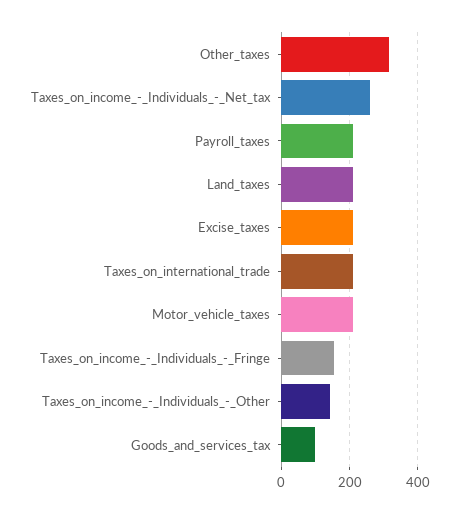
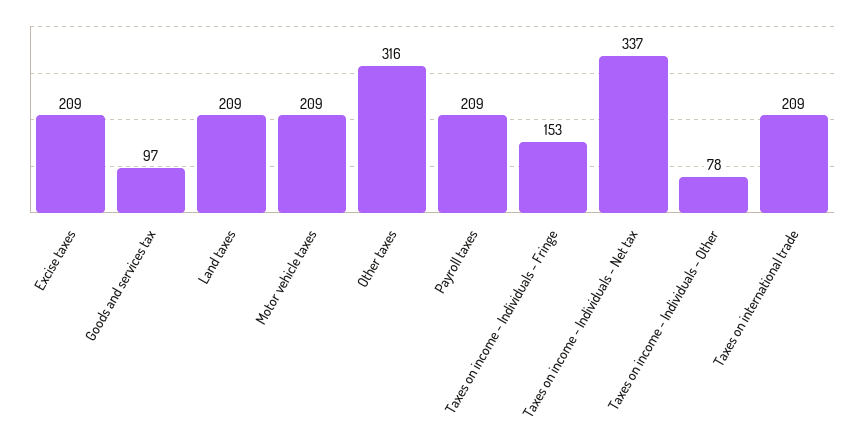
  {
    "Other_taxes": 316,
-   "Taxes_on_income_-_Individuals_-_Net_tax": 260,
+   "Taxes_on_income_-_Individuals_-_Net_tax": 337,
    "Payroll_taxes": 209,
    "Land_taxes": 209,
    "Excise_taxes": 209,
    "Taxes_on_international_trade": 209,
    "Motor_vehicle_taxes": 209,
    "Taxes_on_income_-_Individuals_-_Fringe": 153,
-   "Taxes_on_income_-_Individuals_-_Other": 140,
+   "Taxes_on_income_-_Individuals_-_Other": 78,
    "Goods_and_services_tax": 97
  }

